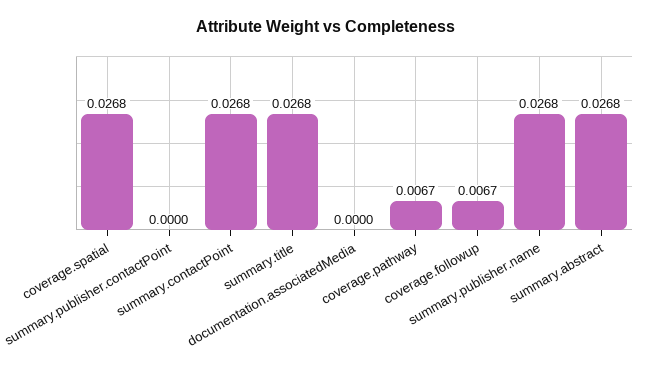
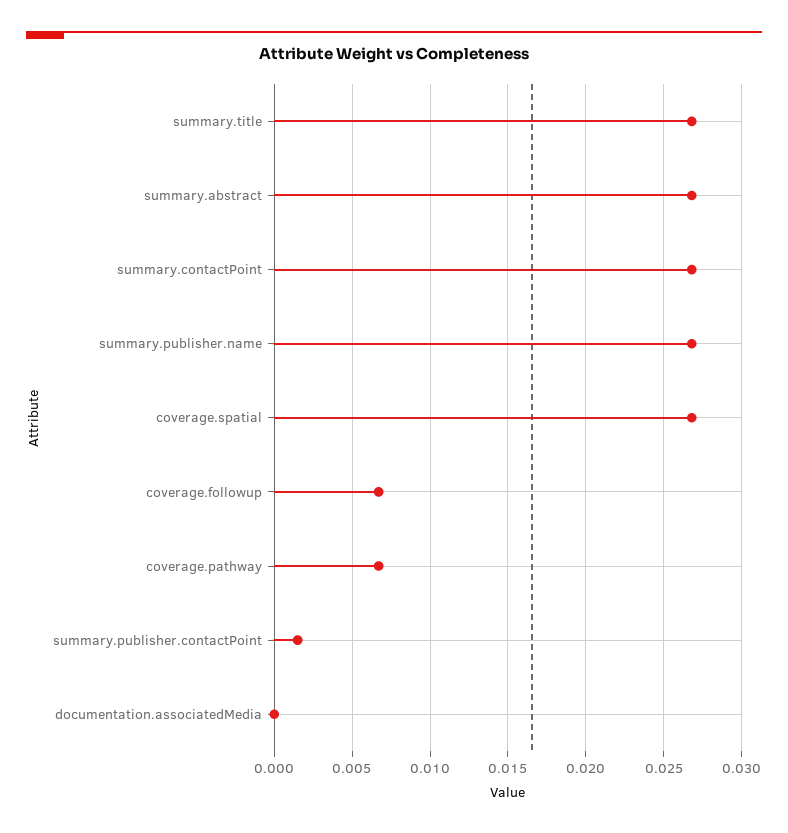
  {
    "coverage.spatial": 0.0268,
-   "summary.publisher.contactPoint": 0,
+   "summary.publisher.contactPoint": 0.0015,
    "summary.contactPoint": 0.0268,
    "summary.title": 0.0268,
    "documentation.associatedMedia": 0,
    "coverage.pathway": 0.0067,
    "coverage.followup": 0.0067,
    "summary.publisher.name": 0.0268,
    "summary.abstract": 0.0268
  }

